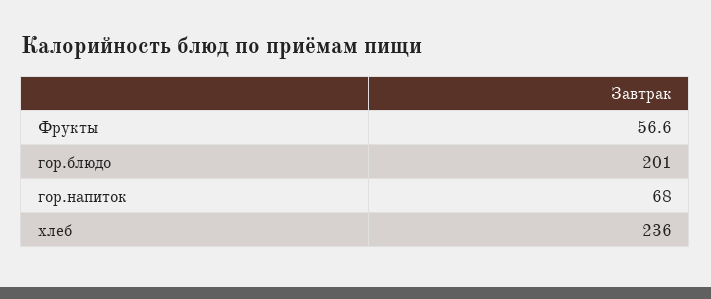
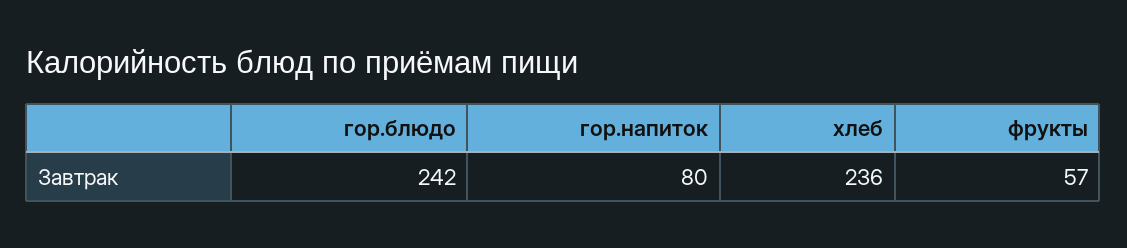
  {
    "Фрукты": 56.6,
-   "гор.блюдо": 201,
+   "гор.блюдо": 242,
-   "гор.напиток": 68,
+   "гор.напиток": 80,
    "хлеб": 236
  }

